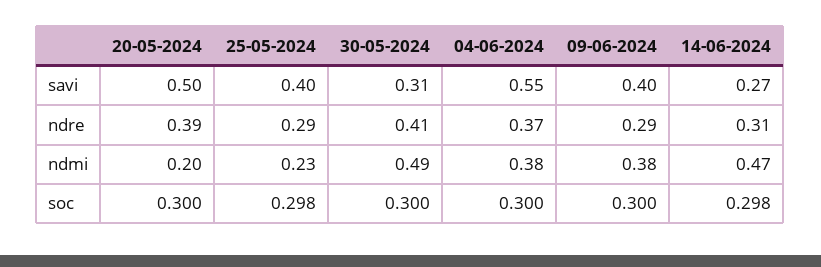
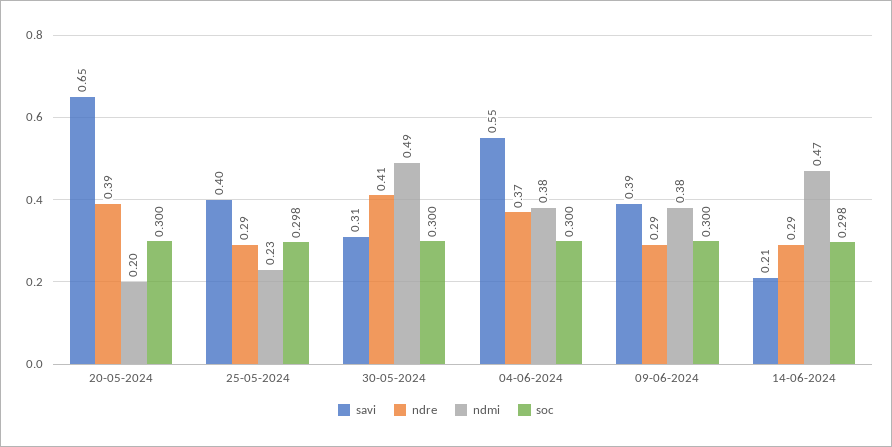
  {
    "savi": {
-     "20-05-2024": 0.5,
+     "20-05-2024": 0.65,
      "25-05-2024": 0.4,
      "30-05-2024": 0.31,
      "04-06-2024": 0.55,
-     "09-06-2024": 0.4,
+     "09-06-2024": 0.39,
-     "14-06-2024": 0.27
+     "14-06-2024": 0.21
    },
    "ndre": {
      "20-05-2024": 0.39,
      "25-05-2024": 0.29,
      "30-05-2024": 0.41,
      "04-06-2024": 0.37,
      "09-06-2024": 0.29,
-     "14-06-2024": 0.31
+     "14-06-2024": 0.29
    },
    "ndmi": {
      "20-05-2024": 0.2,
      "25-05-2024": 0.23,
      "30-05-2024": 0.49,
      "04-06-2024": 0.38,
      "09-06-2024": 0.38,
      "14-06-2024": 0.47
    },
    "soc": {
      "20-05-2024": 0.3,
      "25-05-2024": 0.298,
      "30-05-2024": 0.3,
      "04-06-2024": 0.3,
      "09-06-2024": 0.3,
      "14-06-2024": 0.298
    }
  }

